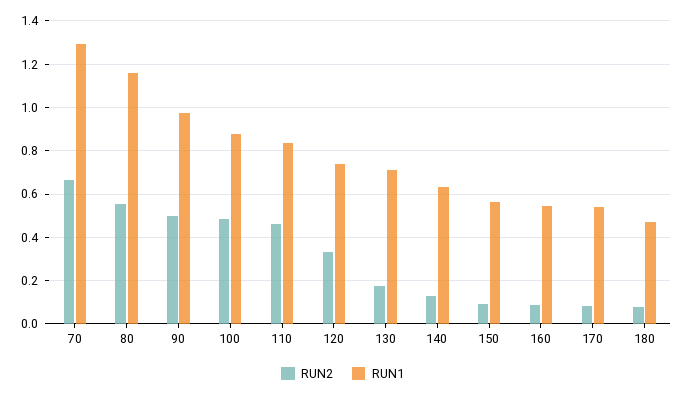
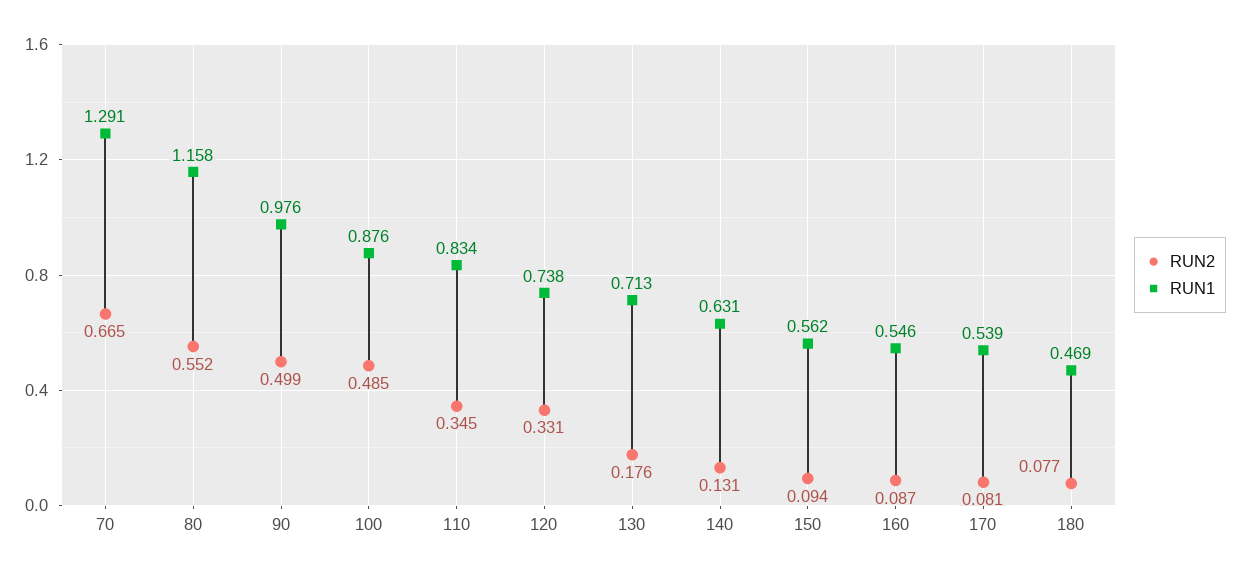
  {
    "RUN2": {
      "70": 0.665,
      "80": 0.552,
      "90": 0.499,
      "100": 0.485,
-     "110": 0.45,
+     "110": 0.345,
      "120": 0.331,
      "130": 0.176,
      "140": 0.131,
      "150": 0.094,
      "160": 0.087,
      "170": 0.081,
      "180": 0.077
    },
    "RUN1": {
      "70": 1.291,
      "80": 1.158,
      "90": 0.976,
      "100": 0.876,
      "110": 0.834,
      "120": 0.738,
      "130": 0.713,
      "140": 0.631,
      "150": 0.562,
      "160": 0.546,
      "170": 0.539,
      "180": 0.469
    }
  }

